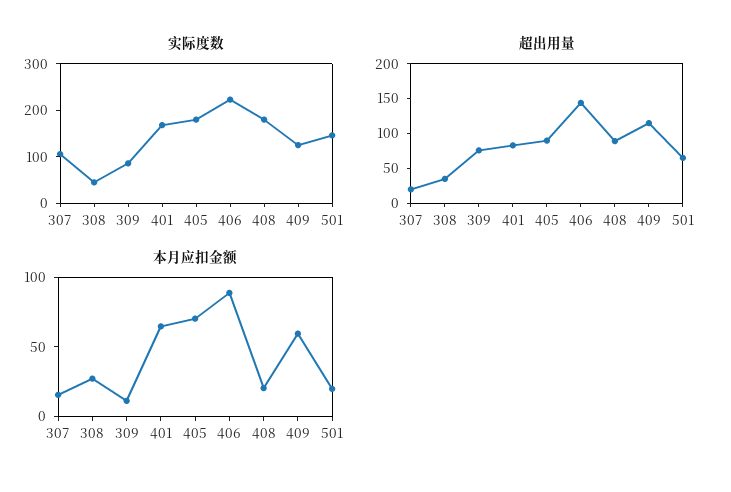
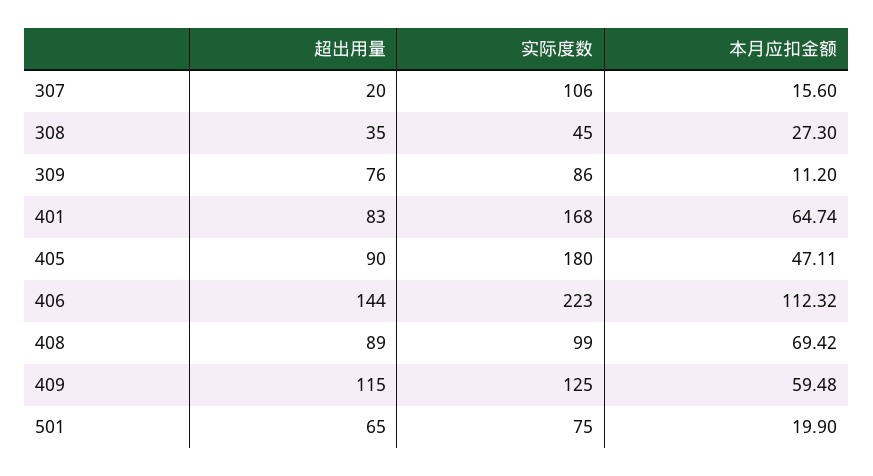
  {
    "实际度数": {
      "307": 106,
      "308": 45,
      "309": 86,
      "401": 168,
      "405": 180,
      "406": 223,
-     "408": 180,
+     "408": 99,
      "409": 125,
-     "501": 140
+     "501": 75
    },
    "超出用量": {
      "307": 20,
      "308": 35,
      "309": 76,
      "401": 83,
      "405": 90,
      "406": 144,
      "408": 89,
      "409": 115,
      "501": 65
    },
    "本月应扣金额": {
      "307": 15.6,
      "308": 27.3,
      "309": 11.2,
      "401": 64.74,
-     "405": 70,
+     "405": 47.11,
-     "406": 90,
+     "406": 112.32,
-     "408": 20,
+     "408": 69.42,
      "409": 59.48,
      "501": 19.9
    }
  }

